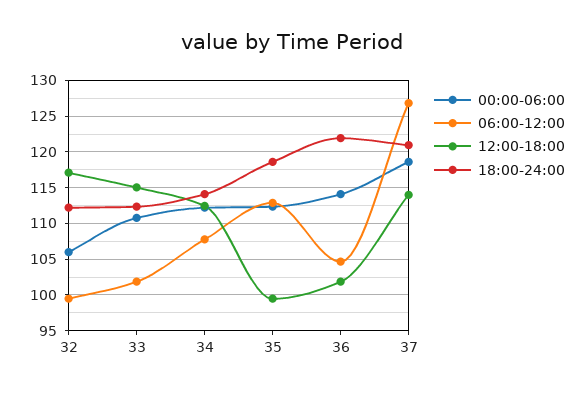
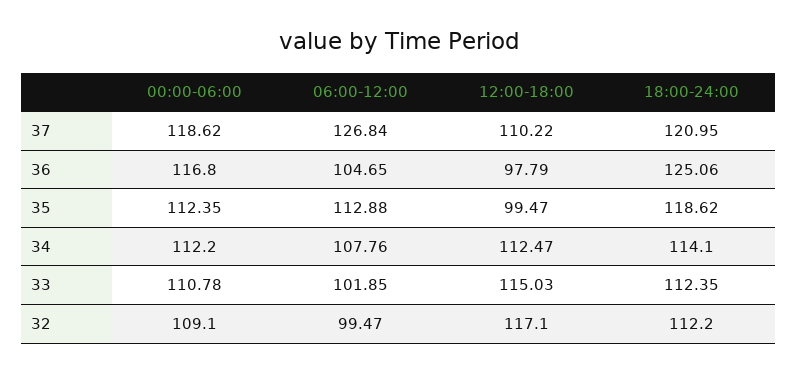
  {
    "00:00-06:00": {
-     "32": 106,
+     "32": 109.1,
      "33": 110.78,
      "34": 112.2,
      "35": 112.35,
-     "36": 114,
+     "36": 116.8,
      "37": 118.62
    },
    "06:00-12:00": {
      "32": 99.47,
      "33": 101.85,
      "34": 107.76,
      "35": 112.88,
      "36": 104.65,
      "37": 126.84
    },
    "12:00-18:00": {
      "32": 117.1,
      "33": 115.03,
      "34": 112.47,
      "35": 99.47,
-     "36": 102,
+     "36": 97.79,
-     "37": 114
+     "37": 110.22
    },
    "18:00-24:00": {
      "32": 112.2,
      "33": 112.35,
      "34": 114.1,
      "35": 118.62,
-     "36": 122,
+     "36": 125.06,
      "37": 120.95
    }
  }

